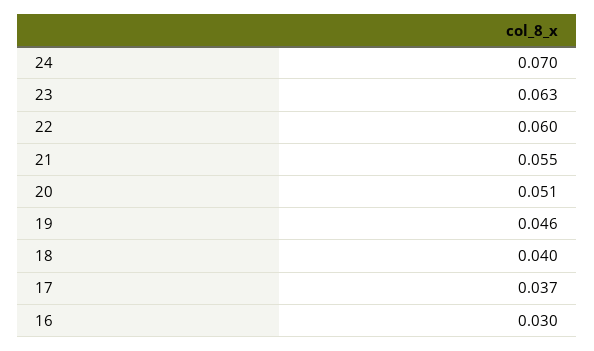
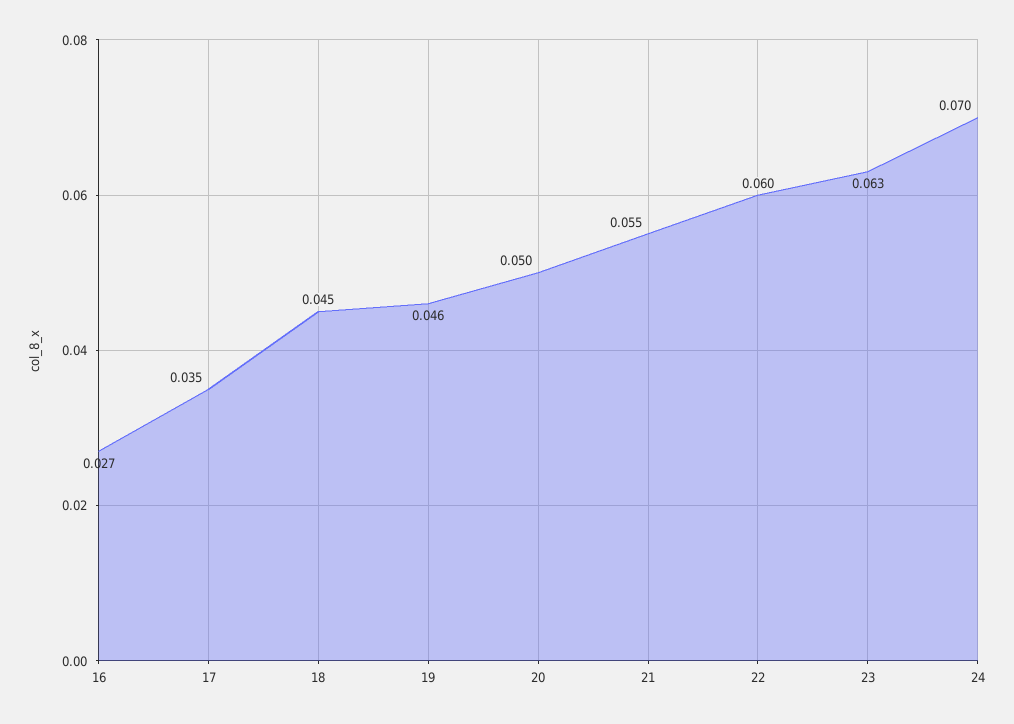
  {
    "24": 0.07,
    "23": 0.063,
    "22": 0.06,
    "21": 0.055,
-   "20": 0.051,
+   "20": 0.05,
    "19": 0.046,
-   "18": 0.04,
+   "18": 0.045,
-   "17": 0.037,
+   "17": 0.035,
-   "16": 0.03
+   "16": 0.027
  }

